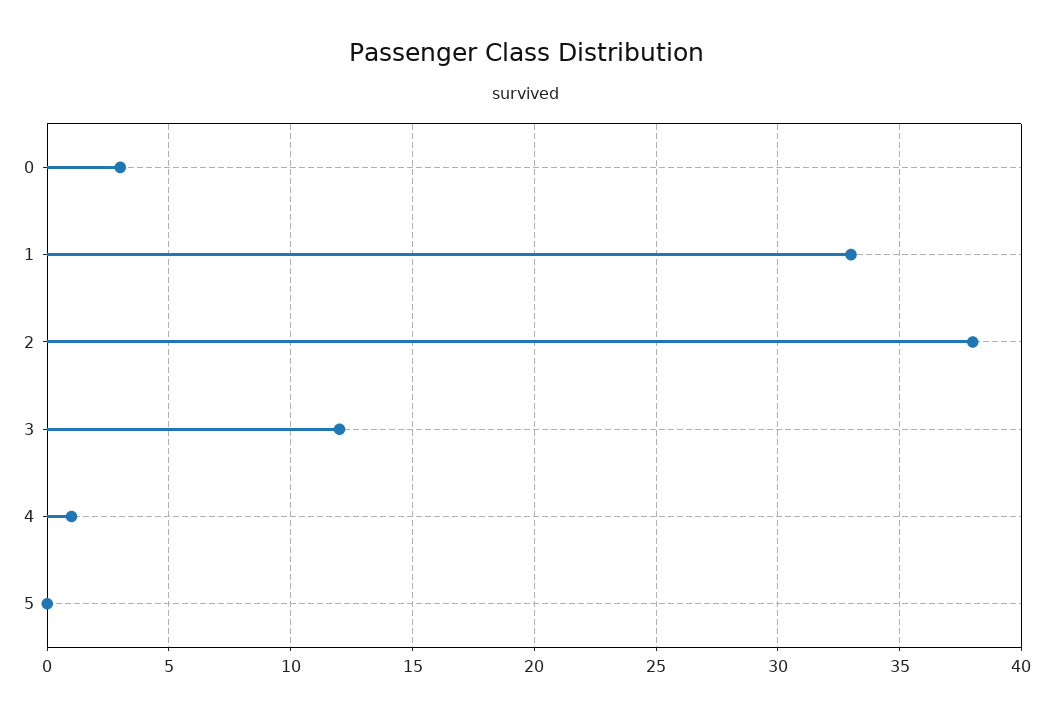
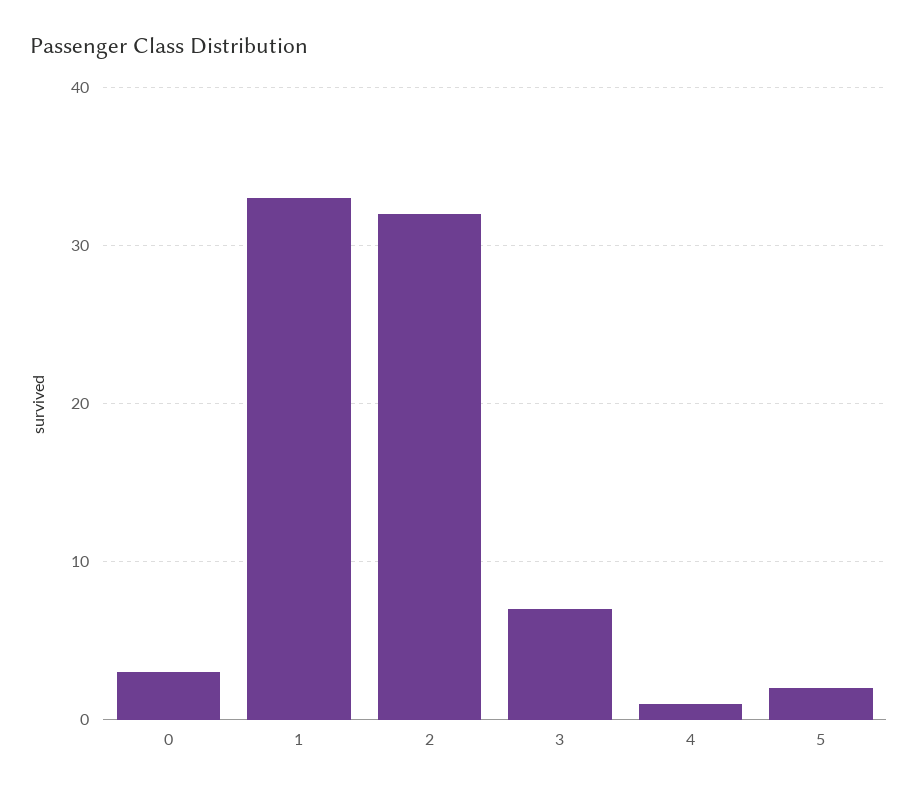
  {
    "0": 3,
    "1": 33,
-   "2": 38,
+   "2": 32,
-   "3": 12,
+   "3": 7,
    "4": 1,
-   "5": 0
+   "5": 2
  }

